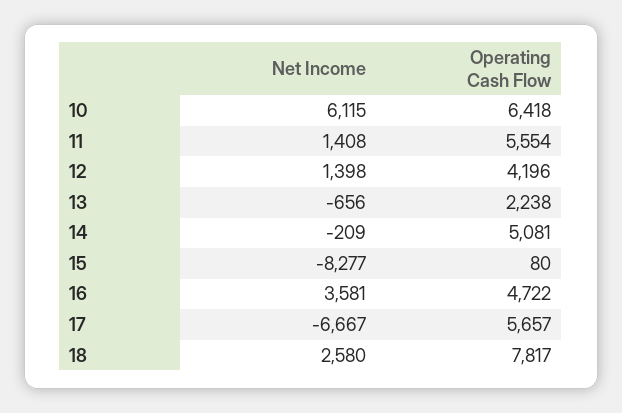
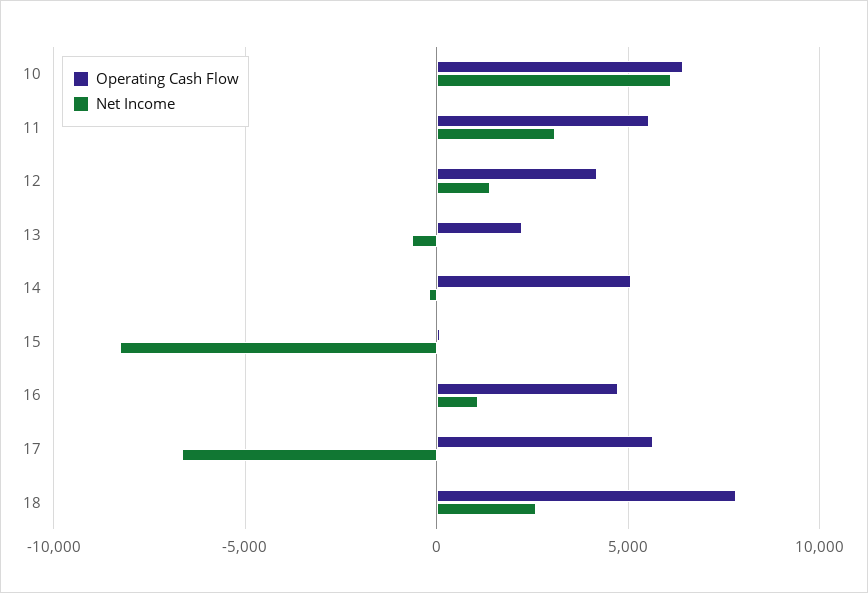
  {
    "Net Income": {
      "10": 6115,
-     "11": 1408,
+     "11": 3000,
      "12": 1398,
      "13": -656,
      "14": -209,
      "15": -8277,
-     "16": 3581,
+     "16": 1000,
      "17": -6667,
      "18": 2580
    },
    "Operating Cash Flow": {
      "10": 6418,
      "11": 5554,
      "12": 4196,
      "13": 2238,
      "14": 5081,
      "15": 80,
      "16": 4722,
      "17": 5657,
      "18": 7817
    }
  }

